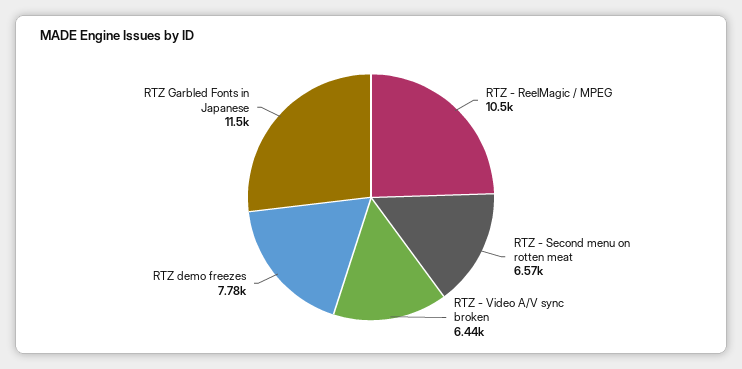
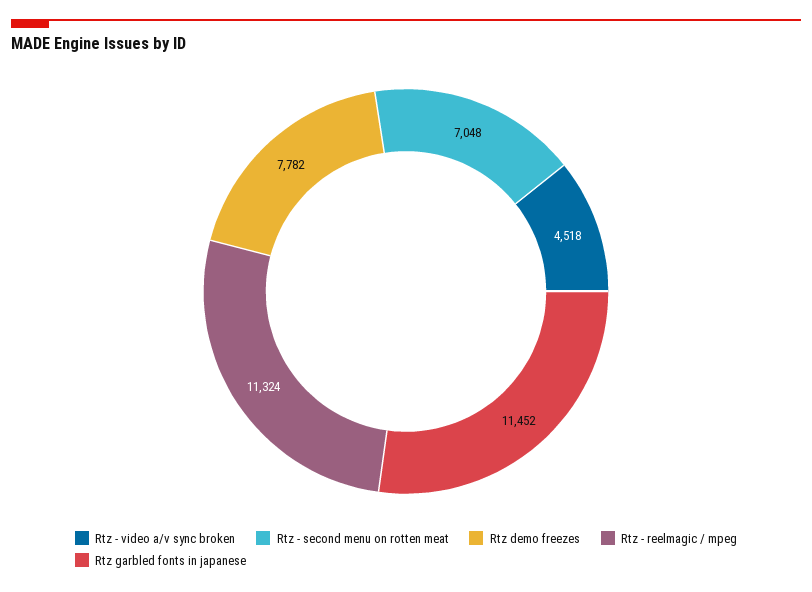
  {
-   "RTZ - ReelMagic / MPEG": 10500,
+   "RTZ - ReelMagic / MPEG": 11324,
-   "RTZ - Second menu on rotten meat": 6570,
+   "RTZ - Second menu on rotten meat": 7048,
-   "RTZ - Video A/V sync broken": 6440,
+   "RTZ - Video A/V sync broken": 4518,
    "RTZ demo freezes": 7782,
    "RTZ Garbled Fonts in Japanese": 11452
  }

